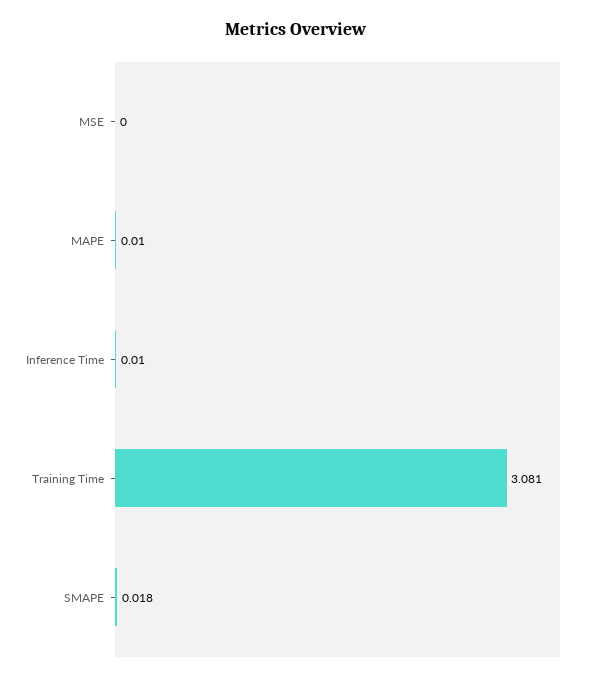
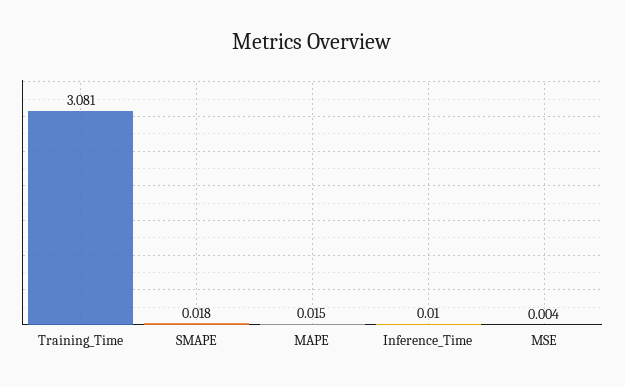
  {
-   "MSE": 0,
+   "MSE": 0.004,
-   "MAPE": 0.01,
+   "MAPE": 0.015,
    "Inference Time": 0.01,
    "Training Time": 3.081,
    "SMAPE": 0.018
  }

